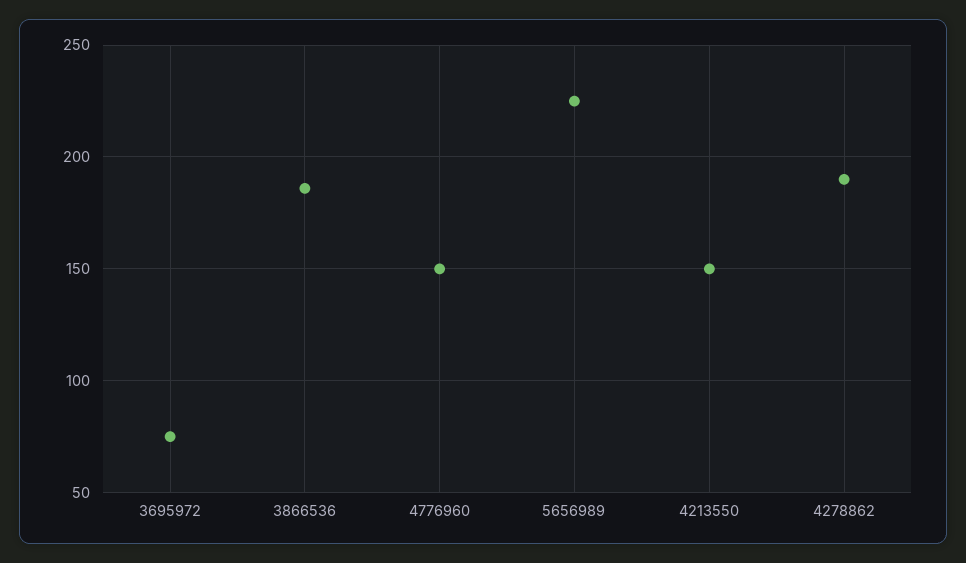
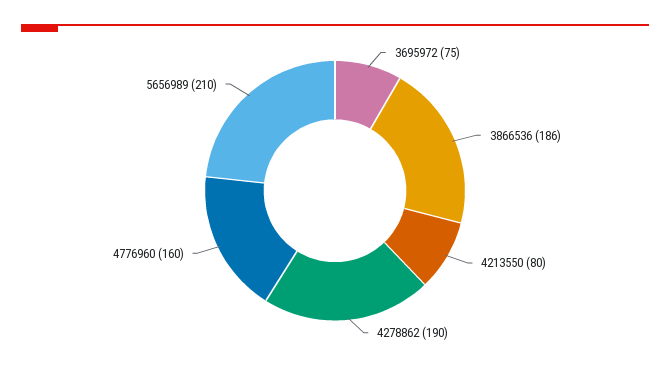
  {
    "3695972": 75,
    "3866536": 186,
-   "4776960": 150,
+   "4776960": 160,
-   "5656989": 225,
+   "5656989": 210,
-   "4213550": 150,
+   "4213550": 80,
    "4278862": 190
  }

